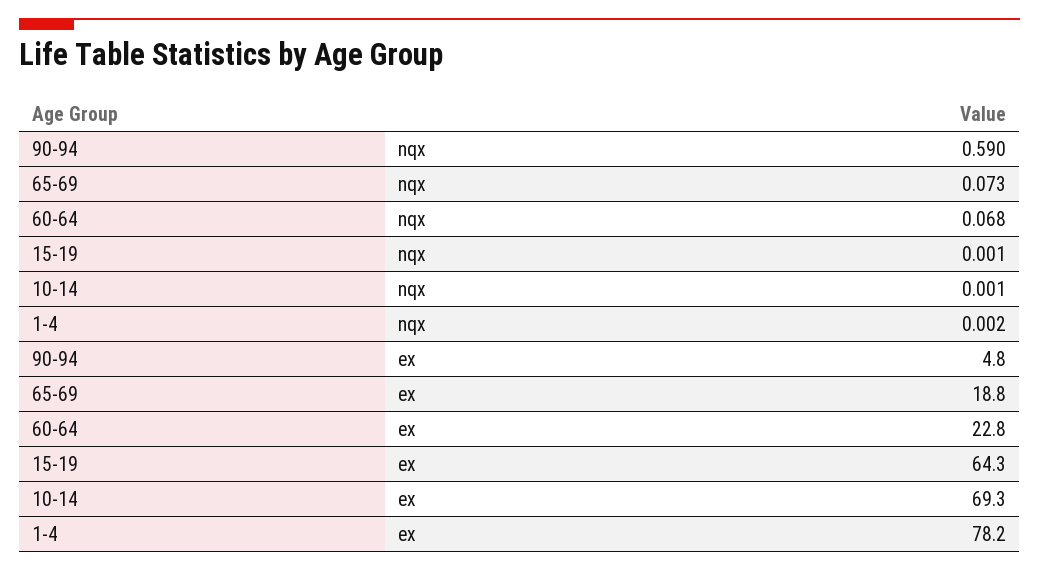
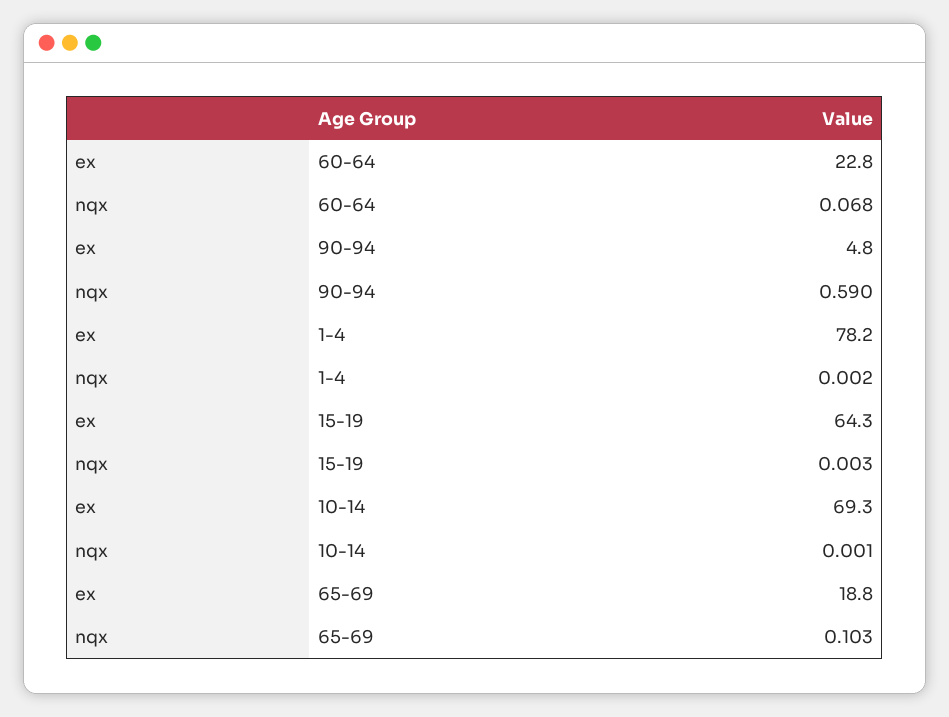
  {
    "90-94": {
      "nqx": 0.59,
      "ex": 4.8
    },
    "65-69": {
-     "nqx": 0.073,
+     "nqx": 0.103,
      "ex": 18.8
    },
    "60-64": {
      "nqx": 0.068,
      "ex": 22.8
    },
    "15-19": {
-     "nqx": 0.001,
+     "nqx": 0.003,
      "ex": 64.3
    },
    "10-14": {
      "nqx": 0.001,
      "ex": 69.3
    },
    "1-4": {
      "nqx": 0.002,
      "ex": 78.2
    }
  }

